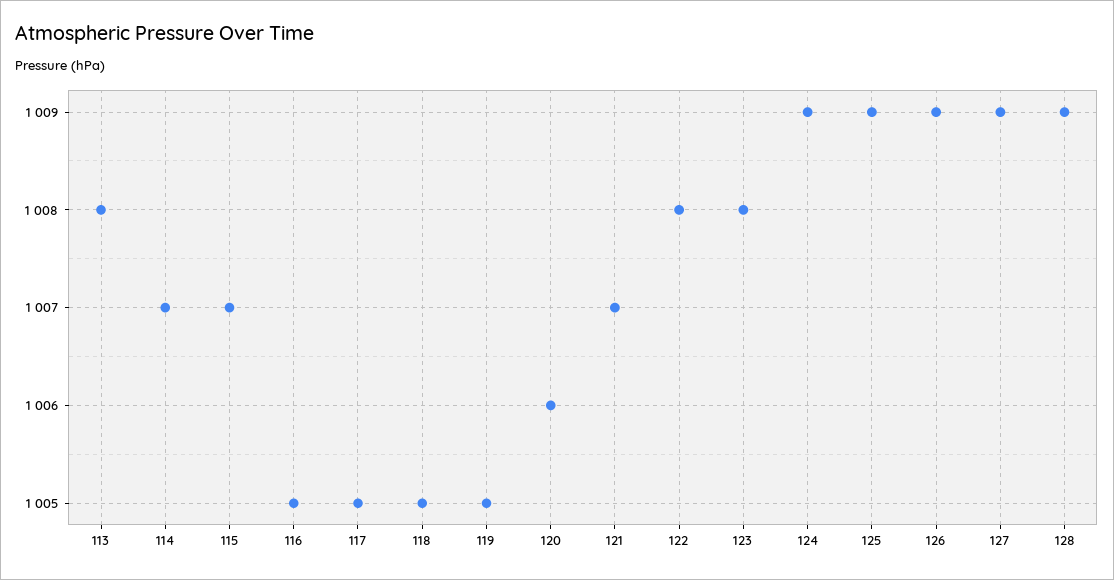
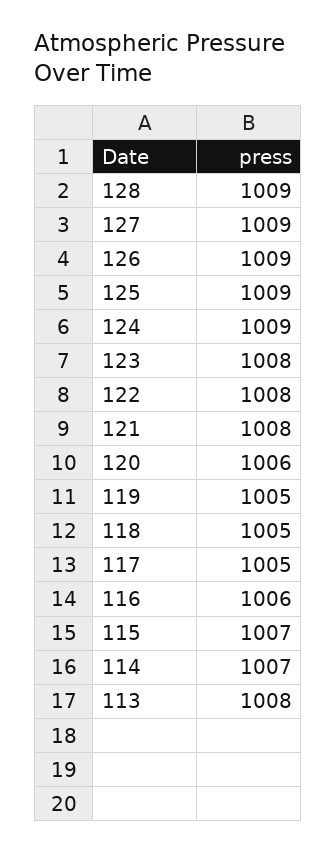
  {
    "113": 1008,
    "114": 1007,
    "115": 1007,
-   "116": 1005,
+   "116": 1006,
    "117": 1005,
    "118": 1005,
    "119": 1005,
    "120": 1006,
-   "121": 1007,
+   "121": 1008,
    "122": 1008,
    "123": 1008,
    "124": 1009,
    "125": 1009,
    "126": 1009,
    "127": 1009,
    "128": 1009
  }

